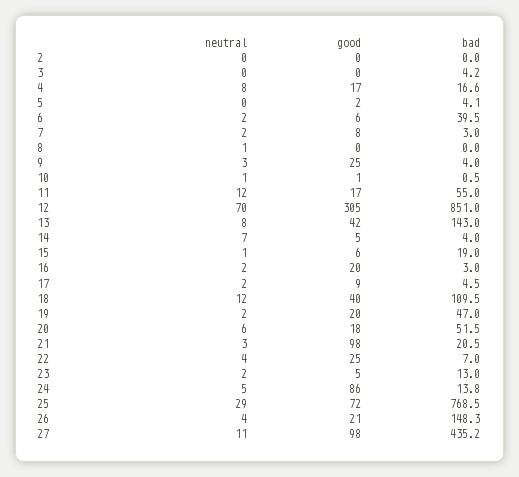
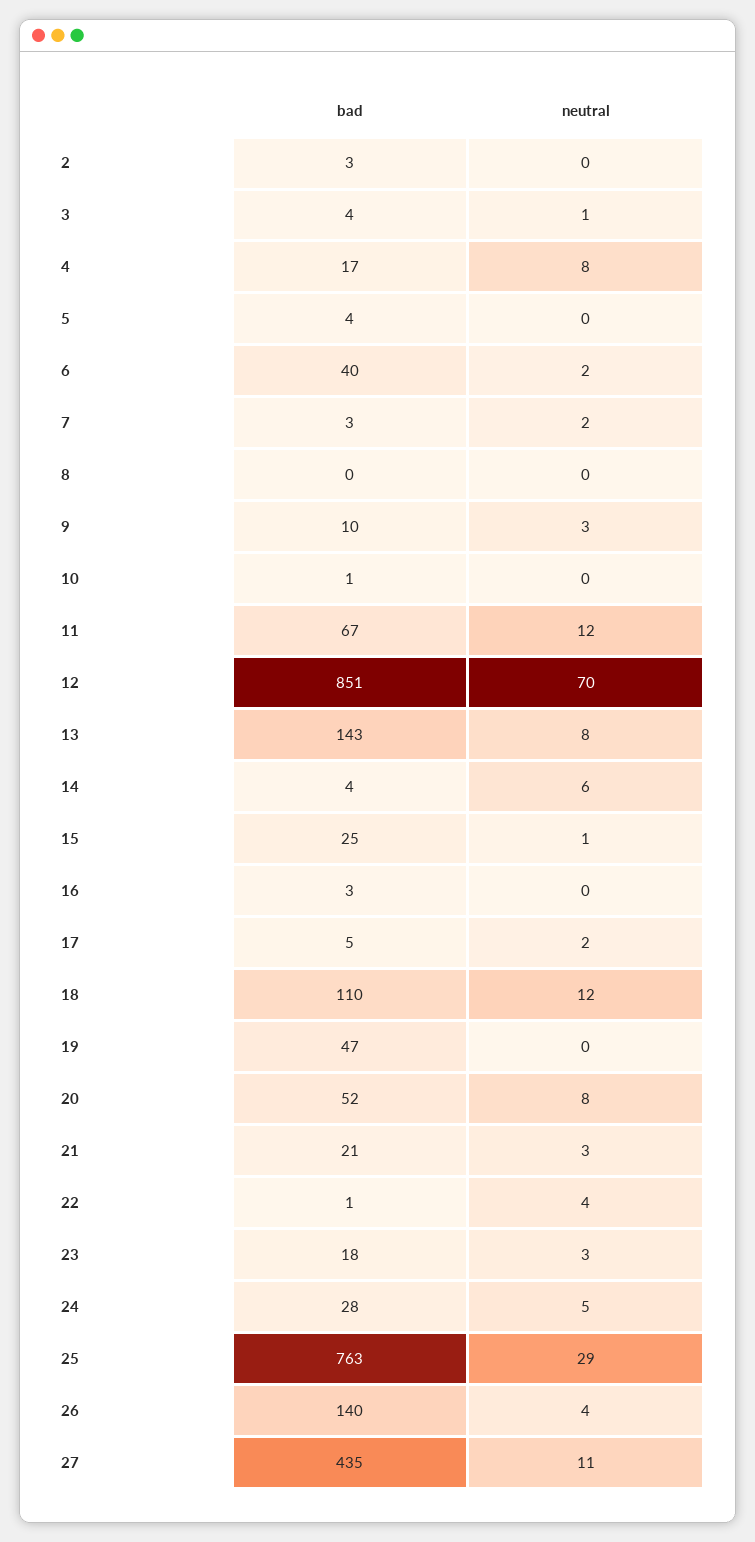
  {
    "neutral": {
      "2": 0,
-     "3": 0,
+     "3": 1,
      "4": 8,
      "5": 0,
      "6": 2,
      "7": 2,
-     "8": 1,
+     "8": 0,
      "9": 3,
-     "10": 1,
+     "10": 0,
      "11": 12,
      "12": 70,
      "13": 8,
-     "14": 7,
+     "14": 6,
      "15": 1,
-     "16": 2,
+     "16": 0,
      "17": 2,
      "18": 12,
-     "19": 2,
+     "19": 0,
-     "20": 6,
+     "20": 8,
      "21": 3,
      "22": 4,
-     "23": 2,
+     "23": 3,
      "24": 5,
      "25": 29,
      "26": 4,
      "27": 11
    },
-   "good": {
-     "2": 0,
-     "3": 0,
-     "4": 17,
-     "5": 2,
-     "6": 6,
-     "7": 8,
-     "8": 0,
-     "9": 25,
-     "10": 1,
-     "11": 17,
-     "12": 305,
-     "13": 42,
-     "14": 5,
-     "15": 6,
-     "16": 20,
-     "17": 9,
-     "18": 40,
-     "19": 20,
-     "20": 18,
-     "21": 98,
-     "22": 25,
-     "23": 5,
-     "24": 86,
-     "25": 72,
-     "26": 21,
-     "27": 98
-   },
    "bad": {
-     "2": 0,
+     "2": 3,
      "3": 4.2,
      "4": 16.6,
      "5": 4.1,
      "6": 39.5,
      "7": 3,
      "8": 0,
-     "9": 4,
+     "9": 10,
      "10": 0.5,
-     "11": 55,
+     "11": 67,
      "12": 851,
      "13": 143,
      "14": 4,
-     "15": 19,
+     "15": 25,
      "16": 3,
      "17": 4.5,
      "18": 109.5,
      "19": 47,
      "20": 51.5,
      "21": 20.5,
-     "22": 7,
+     "22": 1,
-     "23": 13,
+     "23": 18,
-     "24": 13.8,
+     "24": 28,
-     "25": 768.5,
+     "25": 763,
-     "26": 148.3,
+     "26": 140,
      "27": 435.2
    }
  }

